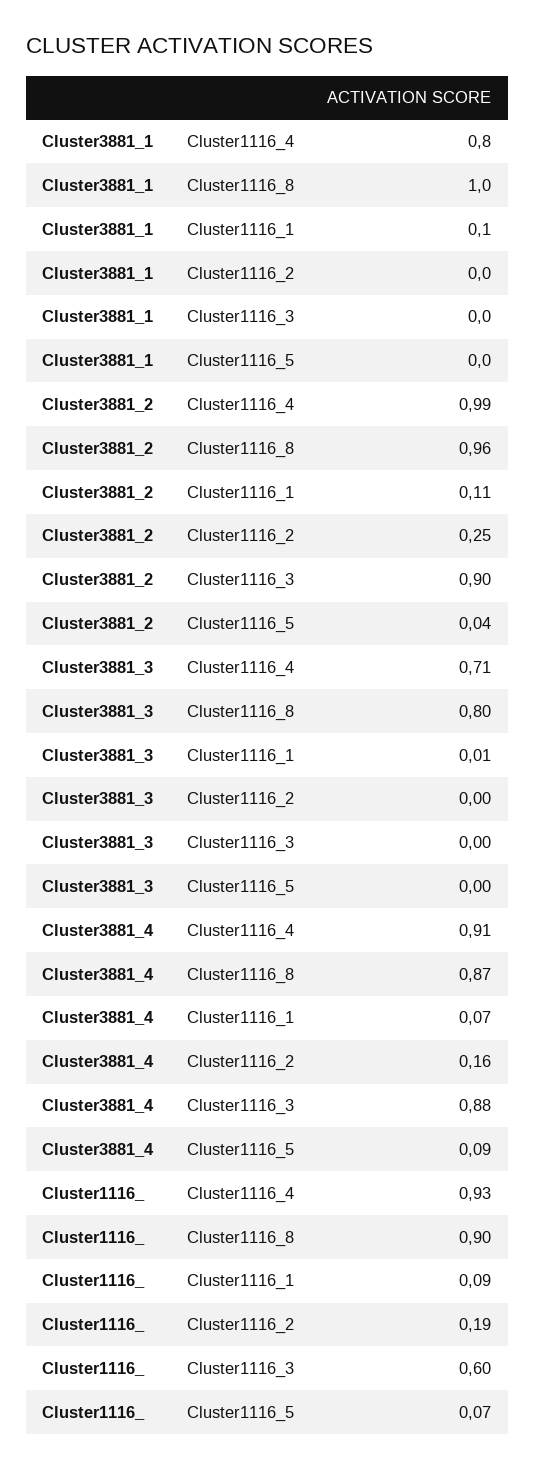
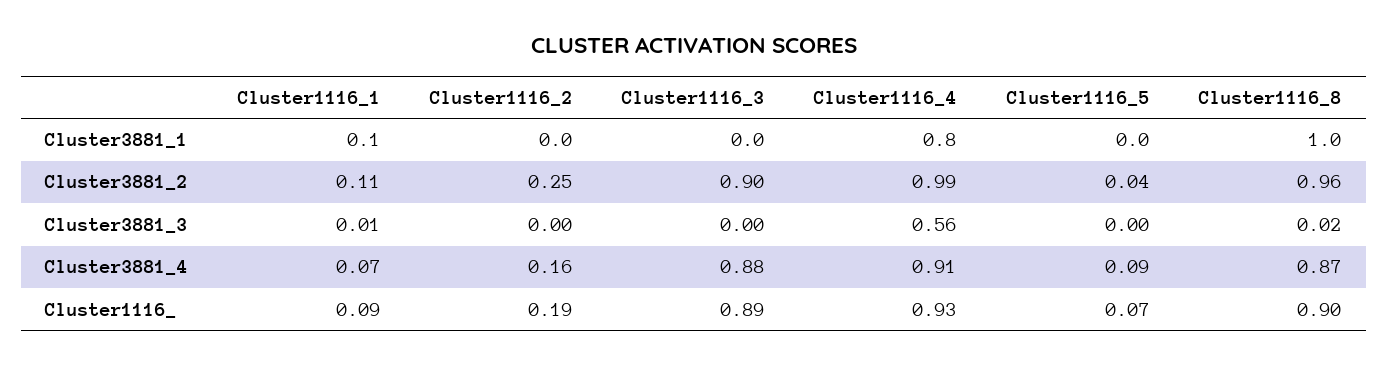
  {
    "Cluster3881_1": {
      "Cluster1116_4": 0.8,
      "Cluster1116_8": 1,
      "Cluster1116_1": 0.1,
      "Cluster1116_2": 0,
      "Cluster1116_3": 0,
      "Cluster1116_5": 0
    },
    "Cluster3881_2": {
      "Cluster1116_4": 0.99,
      "Cluster1116_8": 0.96,
      "Cluster1116_1": 0.11,
      "Cluster1116_2": 0.25,
      "Cluster1116_3": 0.9,
      "Cluster1116_5": 0.04
    },
    "Cluster3881_3": {
-     "Cluster1116_4": 0.71,
+     "Cluster1116_4": 0.56,
-     "Cluster1116_8": 0.8,
+     "Cluster1116_8": 0.02,
      "Cluster1116_1": 0.01,
      "Cluster1116_2": 0,
      "Cluster1116_3": 0,
      "Cluster1116_5": 0
    },
    "Cluster3881_4": {
      "Cluster1116_4": 0.91,
      "Cluster1116_8": 0.87,
      "Cluster1116_1": 0.07,
      "Cluster1116_2": 0.16,
      "Cluster1116_3": 0.88,
      "Cluster1116_5": 0.09
    },
    "Cluster1116_": {
      "Cluster1116_4": 0.93,
      "Cluster1116_8": 0.9,
      "Cluster1116_1": 0.09,
      "Cluster1116_2": 0.19,
-     "Cluster1116_3": 0.6,
+     "Cluster1116_3": 0.89,
      "Cluster1116_5": 0.07
    }
  }

